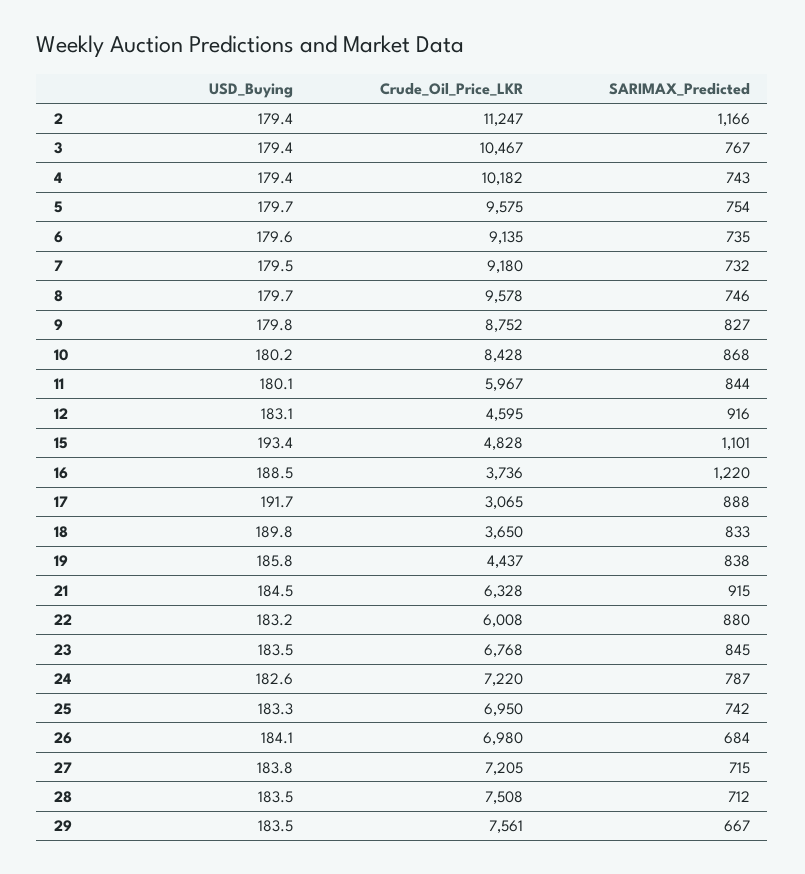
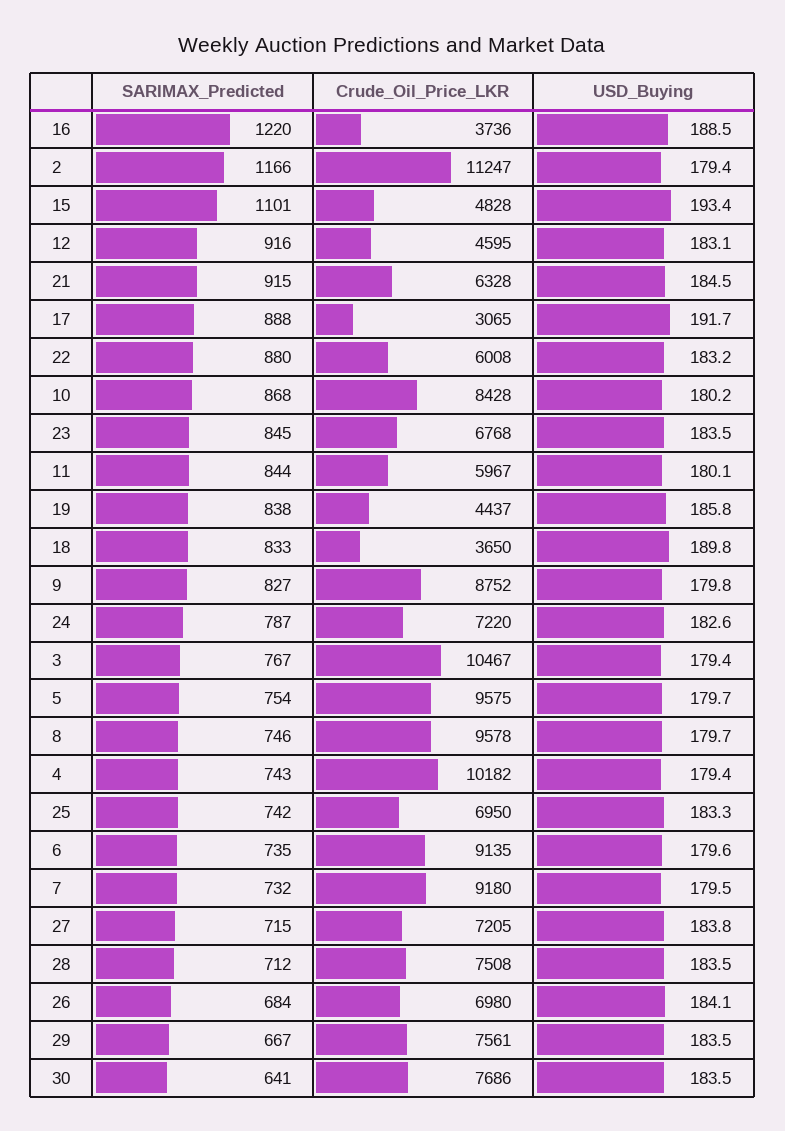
  {
    "USD_Buying": {
      "2": 179.4,
      "3": 179.4,
      "4": 179.4,
      "5": 179.7,
      "6": 179.6,
      "7": 179.5,
      "8": 179.7,
      "9": 179.8,
      "10": 180.2,
      "11": 180.1,
      "12": 183.1,
      "15": 193.4,
      "16": 188.5,
      "17": 191.7,
      "18": 189.8,
      "19": 185.8,
      "21": 184.5,
      "22": 183.2,
      "23": 183.5,
      "24": 182.6,
      "25": 183.3,
      "26": 184.1,
      "27": 183.8,
      "28": 183.5,
-     "29": 183.5
+     "29": 183.5,
+     "30": 183.5
    },
    "Crude_Oil_Price_LKR": {
      "2": 11247,
      "3": 10467,
      "4": 10182,
      "5": 9575,
      "6": 9135,
      "7": 9180,
      "8": 9578,
      "9": 8752,
      "10": 8428,
      "11": 5967,
      "12": 4595,
      "15": 4828,
      "16": 3736,
      "17": 3065,
      "18": 3650,
      "19": 4437,
      "21": 6328,
      "22": 6008,
      "23": 6768,
      "24": 7220,
      "25": 6950,
      "26": 6980,
      "27": 7205,
      "28": 7508,
-     "29": 7561
+     "29": 7561,
+     "30": 7686
    },
    "SARIMAX_Predicted": {
      "2": 1166,
      "3": 767,
      "4": 743,
      "5": 754,
      "6": 735,
      "7": 732,
      "8": 746,
      "9": 827,
      "10": 868,
      "11": 844,
      "12": 916,
      "15": 1101,
      "16": 1220,
      "17": 888,
      "18": 833,
      "19": 838,
      "21": 915,
      "22": 880,
      "23": 845,
      "24": 787,
      "25": 742,
      "26": 684,
      "27": 715,
      "28": 712,
-     "29": 667
+     "29": 667,
+     "30": 641
    }
  }

